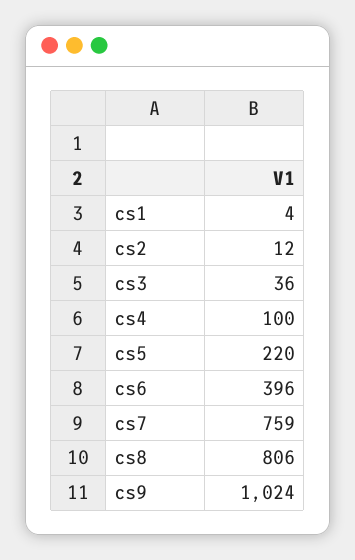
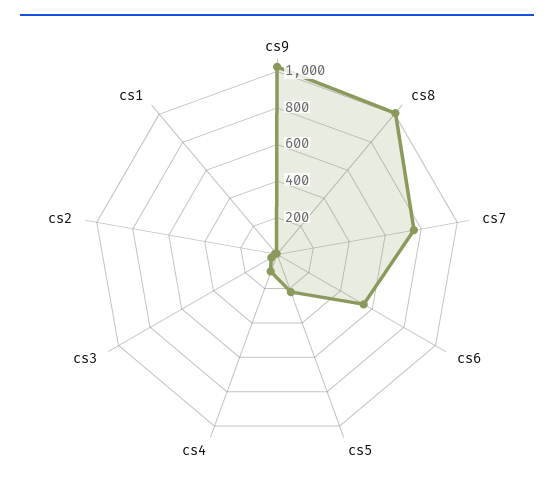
  {
    "cs1": 4,
    "cs2": 12,
    "cs3": 36,
    "cs4": 100,
    "cs5": 220,
-   "cs6": 396,
+   "cs6": 550,
    "cs7": 759,
-   "cs8": 806,
+   "cs8": 1000,
    "cs9": 1024
  }

